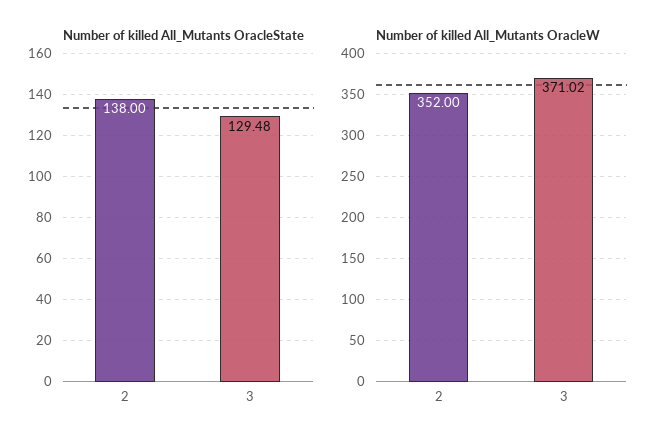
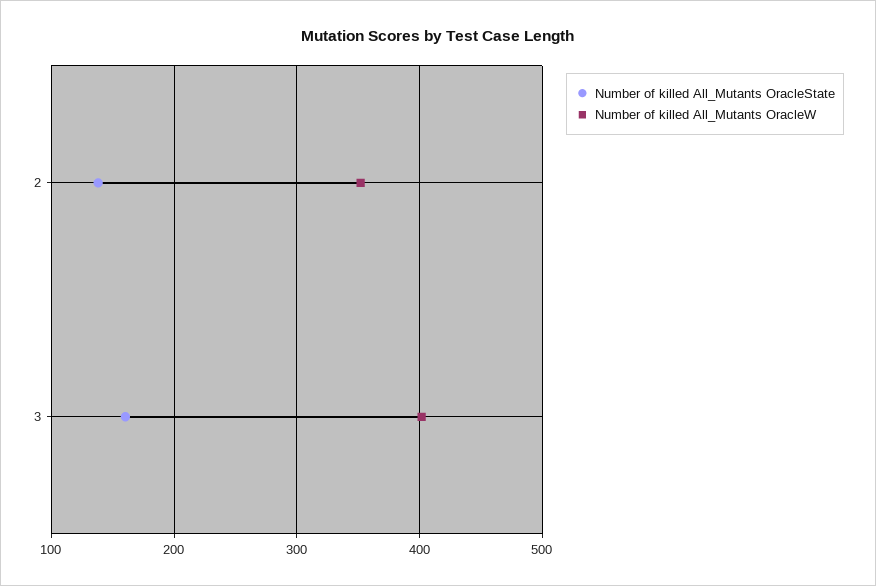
  {
    "Number of killed All_Mutants OracleState": {
      "2": 138,
-     "3": 129.48
+     "3": 160
    },
    "Number of killed All_Mutants OracleW": {
      "2": 352,
-     "3": 371.02
+     "3": 400
    }
  }

